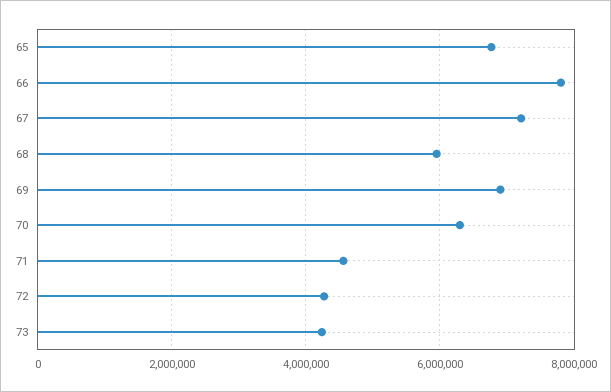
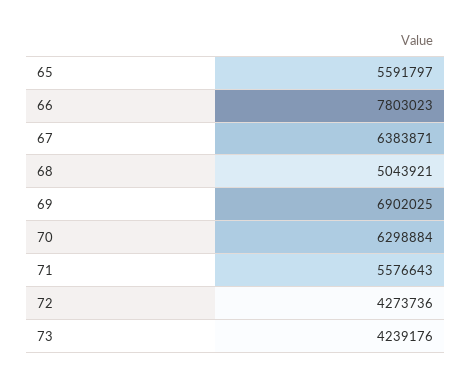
  {
-   "65": 6800000,
+   "65": 5591797,
    "66": 7803023,
-   "67": 7200000,
+   "67": 6383871,
-   "68": 6000000,
+   "68": 5043921,
    "69": 6902025,
    "70": 6298884,
-   "71": 4600000,
+   "71": 5576643,
    "72": 4273736,
    "73": 4239176
  }

